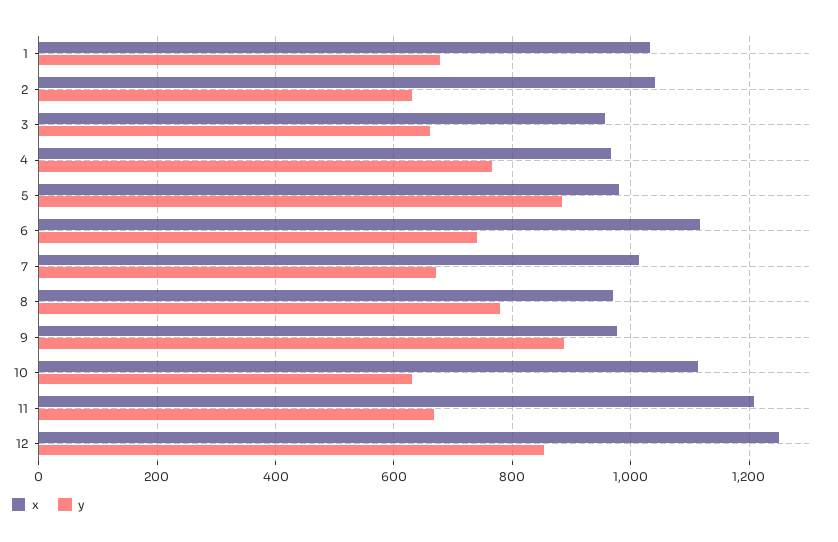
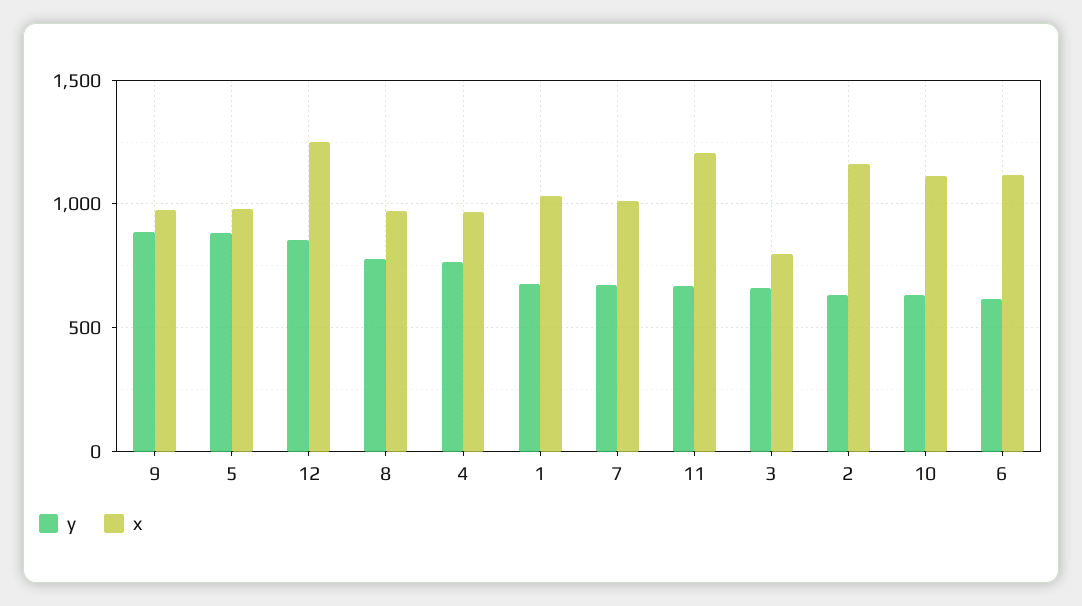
  {
    "x": {
      "1": 1040,
-     "2": 1040,
+     "2": 1150,
-     "3": 960,
+     "3": 800,
      "4": 960,
      "5": 980,
      "6": 1120,
      "7": 1020,
      "8": 980,
      "9": 980,
      "10": 1120,
      "11": 1200,
      "12": 1260
    },
    "y": {
      "1": 680,
      "2": 640,
      "3": 660,
      "4": 760,
      "5": 880,
-     "6": 740,
+     "6": 600,
      "7": 680,
      "8": 780,
      "9": 880,
      "10": 640,
      "11": 660,
      "12": 860
    }
  }

